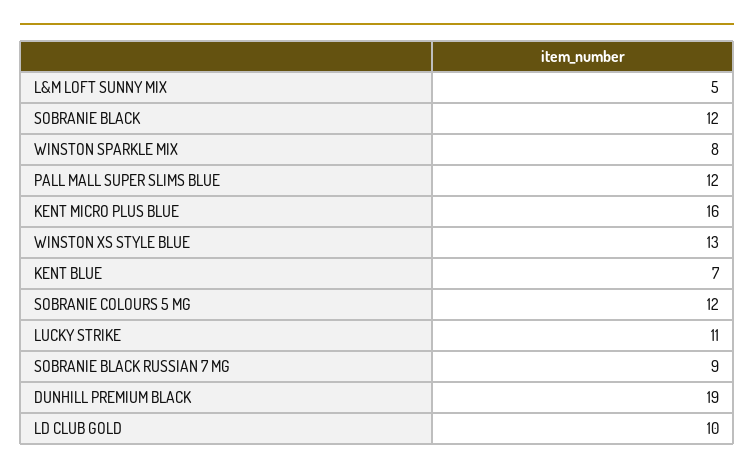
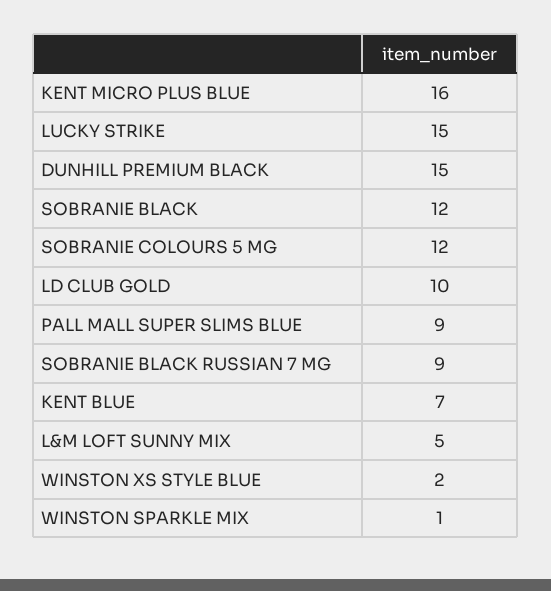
  {
    "L&M LOFT SUNNY MIX": 5,
    "SOBRANIE BLACK": 12,
-   "WINSTON SPARKLE MIX": 8,
+   "WINSTON SPARKLE MIX": 1,
-   "PALL MALL SUPER SLIMS BLUE": 12,
+   "PALL MALL SUPER SLIMS BLUE": 9,
    "KENT MICRO PLUS BLUE": 16,
-   "WINSTON XS STYLE BLUE": 13,
+   "WINSTON XS STYLE BLUE": 2,
    "KENT BLUE": 7,
    "SOBRANIE COLOURS 5 MG": 12,
-   "LUCKY STRIKE": 11,
+   "LUCKY STRIKE": 15,
    "SOBRANIE BLACK RUSSIAN 7 MG": 9,
-   "DUNHILL PREMIUM BLACK": 19,
+   "DUNHILL PREMIUM BLACK": 15,
    "LD CLUB GOLD": 10
  }

